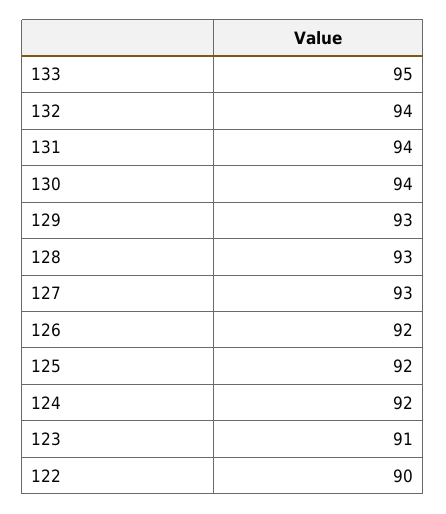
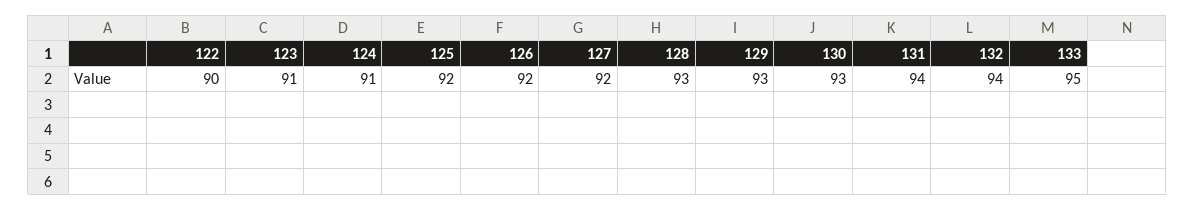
  {
    "133": 95,
    "132": 94,
    "131": 94,
-   "130": 94,
+   "130": 93,
    "129": 93,
    "128": 93,
-   "127": 93,
+   "127": 92,
    "126": 92,
    "125": 92,
-   "124": 92,
+   "124": 91,
    "123": 91,
    "122": 90
  }

